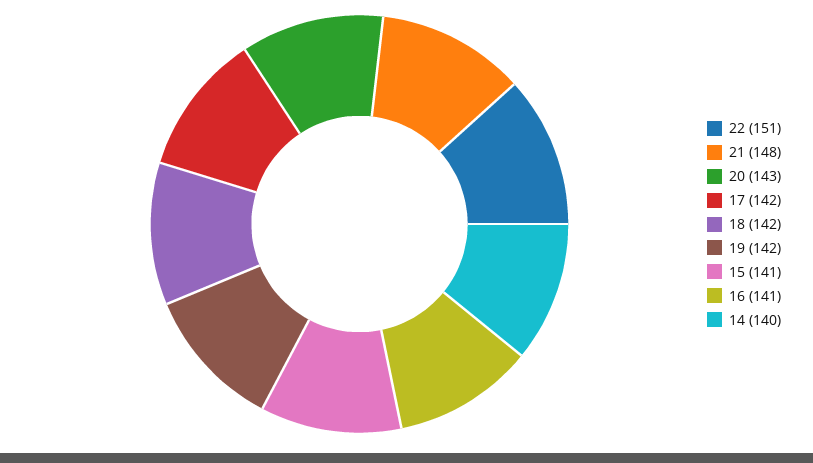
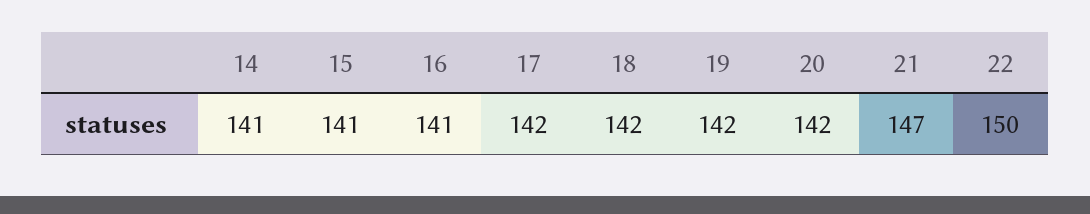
  {
-   "22": 151,
+   "22": 150,
-   "21": 148,
+   "21": 147,
-   "20": 143,
+   "20": 142,
    "17": 142,
    "18": 142,
    "19": 142,
    "15": 141,
    "16": 141,
-   "14": 140
+   "14": 141
  }

